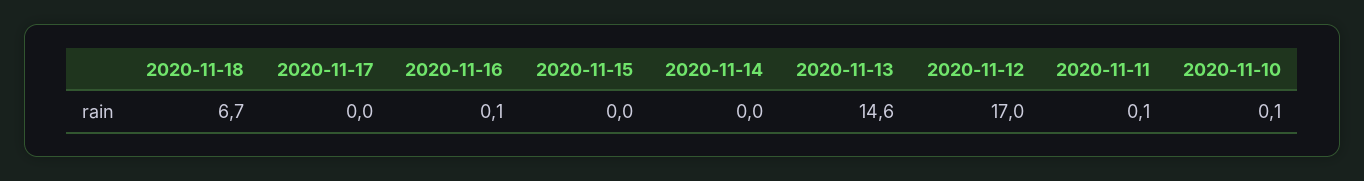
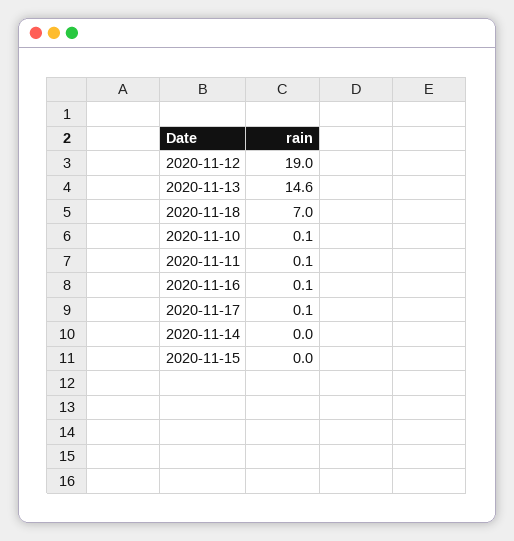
  {
-   "2020-11-18": 6.7,
+   "2020-11-18": 7,
-   "2020-11-17": 0,
+   "2020-11-17": 0.1,
    "2020-11-16": 0.1,
    "2020-11-15": 0,
    "2020-11-14": 0,
    "2020-11-13": 14.6,
-   "2020-11-12": 17,
+   "2020-11-12": 19,
    "2020-11-11": 0.1,
    "2020-11-10": 0.1
  }

